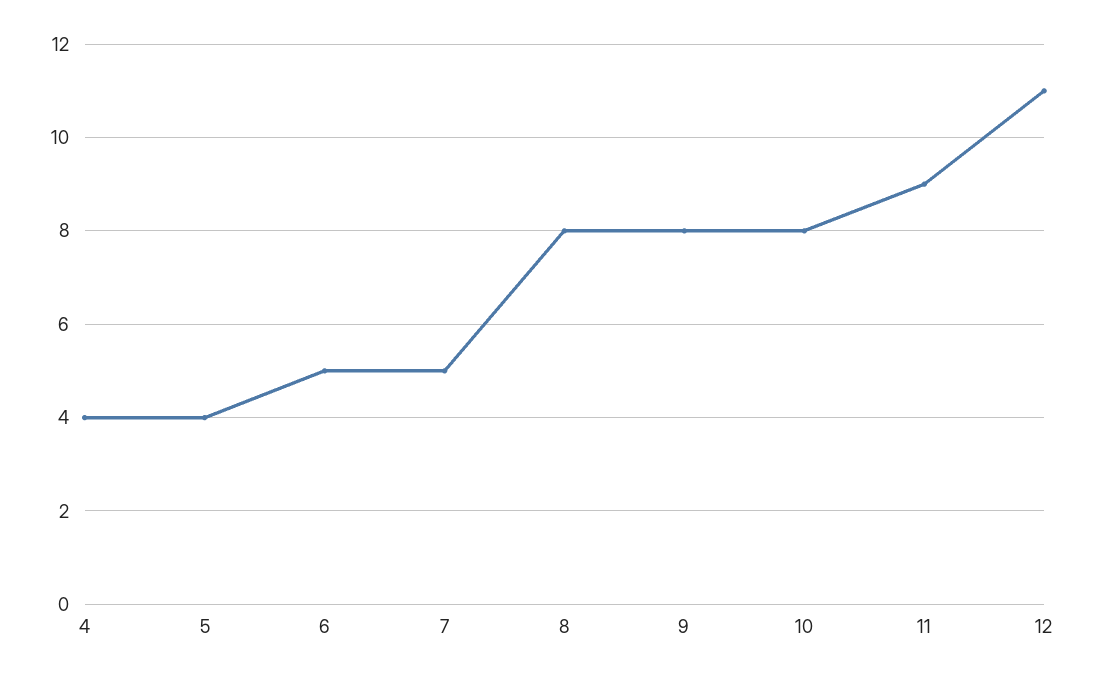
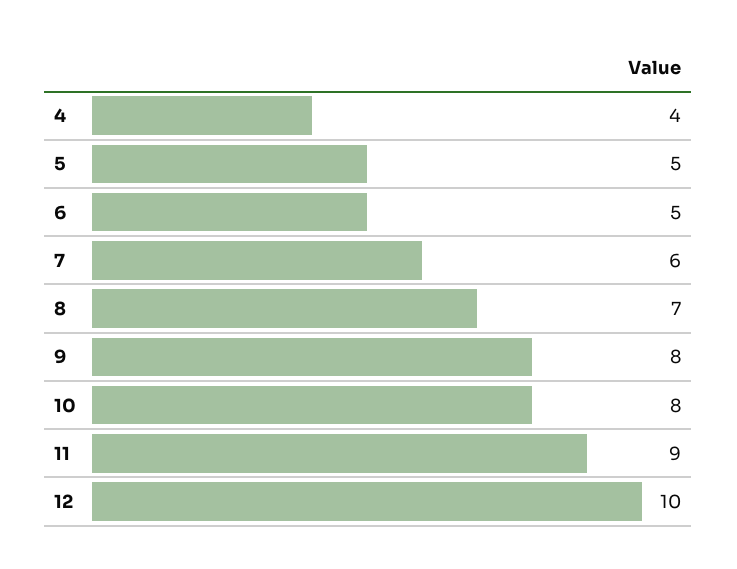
  {
    "4": 4,
-   "5": 4,
+   "5": 5,
    "6": 5,
-   "7": 5,
+   "7": 6,
-   "8": 8,
+   "8": 7,
    "9": 8,
    "10": 8,
    "11": 9,
-   "12": 11
+   "12": 10
  }

